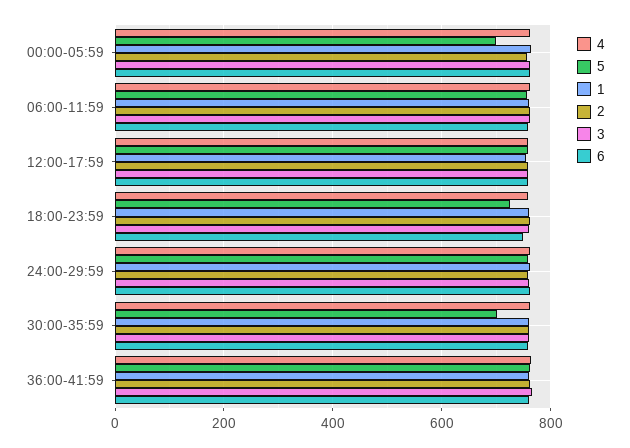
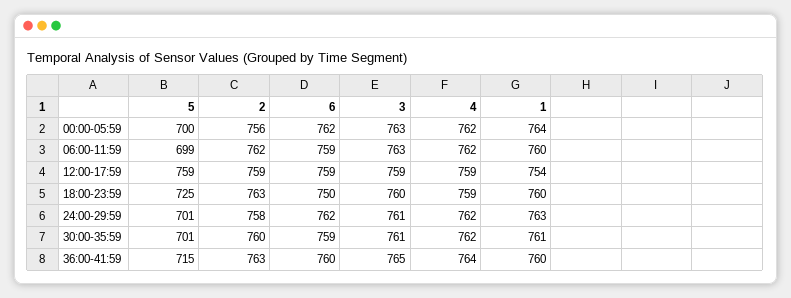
  {
    "4": {
      "00:00-05:59": 762,
      "06:00-11:59": 762,
      "12:00-17:59": 759,
      "18:00-23:59": 759,
      "24:00-29:59": 762,
      "30:00-35:59": 762,
      "36:00-41:59": 764
    },
    "5": {
      "00:00-05:59": 700,
-     "06:00-11:59": 760,
+     "06:00-11:59": 699,
      "12:00-17:59": 759,
      "18:00-23:59": 725,
-     "24:00-29:59": 760,
+     "24:00-29:59": 701,
      "30:00-35:59": 701,
-     "36:00-41:59": 760
+     "36:00-41:59": 715
    },
    "1": {
      "00:00-05:59": 764,
      "06:00-11:59": 760,
      "12:00-17:59": 754,
      "18:00-23:59": 760,
      "24:00-29:59": 763,
      "30:00-35:59": 761,
      "36:00-41:59": 760
    },
    "2": {
      "00:00-05:59": 756,
      "06:00-11:59": 762,
      "12:00-17:59": 759,
      "18:00-23:59": 763,
      "24:00-29:59": 758,
      "30:00-35:59": 760,
      "36:00-41:59": 763
    },
    "3": {
      "00:00-05:59": 763,
      "06:00-11:59": 763,
      "12:00-17:59": 759,
      "18:00-23:59": 760,
      "24:00-29:59": 761,
      "30:00-35:59": 761,
      "36:00-41:59": 765
    },
    "6": {
      "00:00-05:59": 762,
      "06:00-11:59": 759,
      "12:00-17:59": 759,
      "18:00-23:59": 750,
      "24:00-29:59": 762,
      "30:00-35:59": 759,
      "36:00-41:59": 760
    }
  }

